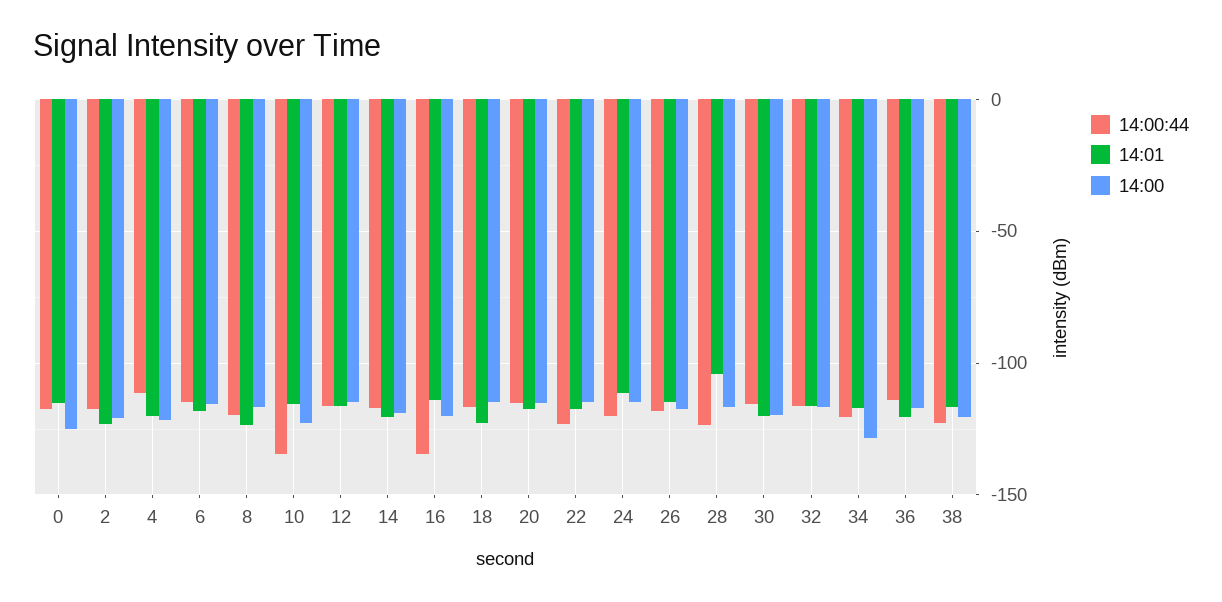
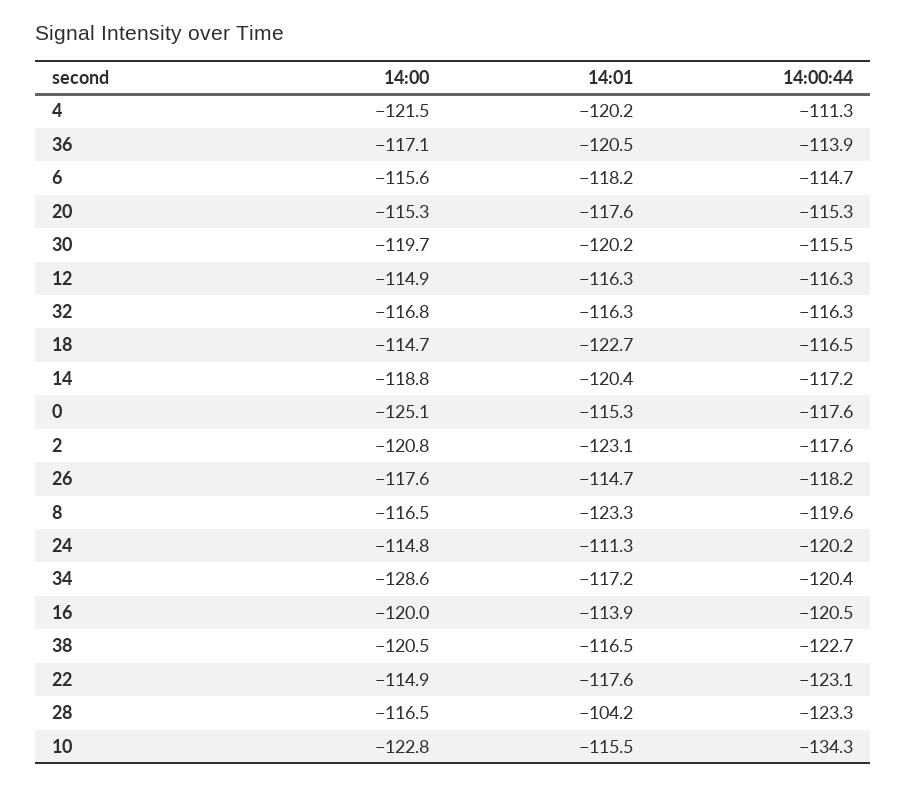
  {
    "14:00:44": {
      "0": -117.6,
      "2": -117.6,
      "4": -111.3,
      "6": -114.7,
      "8": -119.6,
      "10": -134.3,
      "12": -116.3,
      "14": -117.2,
-     "16": -135,
+     "16": -120.5,
      "18": -116.5,
      "20": -115.3,
      "22": -123.1,
      "24": -120.2,
      "26": -118.2,
      "28": -123.3,
      "30": -115.5,
      "32": -116.3,
      "34": -120.4,
      "36": -113.9,
      "38": -122.7
    },
    "14:01": {
      "0": -115.3,
      "2": -123.1,
      "4": -120.2,
      "6": -118.2,
      "8": -123.3,
      "10": -115.5,
      "12": -116.3,
      "14": -120.4,
      "16": -113.9,
      "18": -122.7,
      "20": -117.6,
      "22": -117.6,
      "24": -111.3,
      "26": -114.7,
      "28": -104.2,
      "30": -120.2,
      "32": -116.3,
      "34": -117.2,
      "36": -120.5,
      "38": -116.5
    },
    "14:00": {
      "0": -125.1,
      "2": -120.8,
      "4": -121.5,
      "6": -115.6,
      "8": -116.5,
      "10": -122.8,
      "12": -114.9,
      "14": -118.8,
      "16": -120,
      "18": -114.7,
      "20": -115.3,
      "22": -114.9,
      "24": -114.8,
      "26": -117.6,
      "28": -116.5,
      "30": -119.7,
      "32": -116.8,
      "34": -128.6,
      "36": -117.1,
      "38": -120.5
    }
  }

